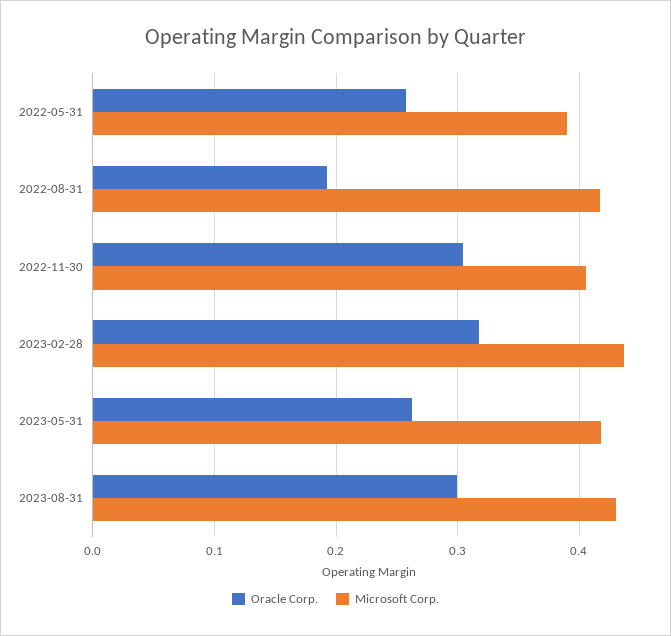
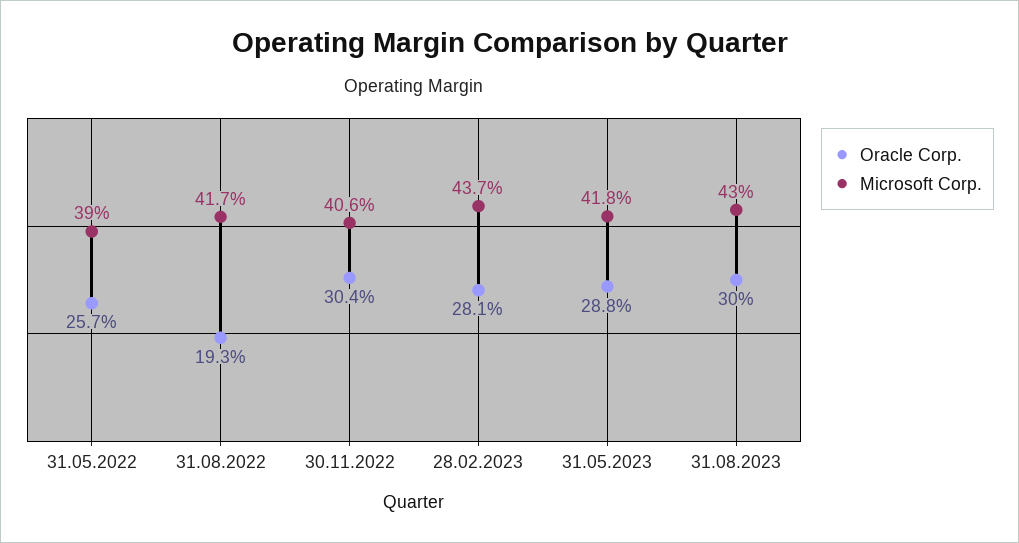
  {
    "Oracle Corp.": {
      "2022-05-31": 0.257,
      "2022-08-31": 0.193,
      "2022-11-30": 0.304,
-     "2023-02-28": 0.32,
+     "2023-02-28": 0.281,
-     "2023-05-31": 0.26,
+     "2023-05-31": 0.288,
      "2023-08-31": 0.3
    },
    "Microsoft Corp.": {
      "2022-05-31": 0.39,
      "2022-08-31": 0.417,
      "2022-11-30": 0.406,
      "2023-02-28": 0.437,
      "2023-05-31": 0.418,
      "2023-08-31": 0.43
    }
  }

